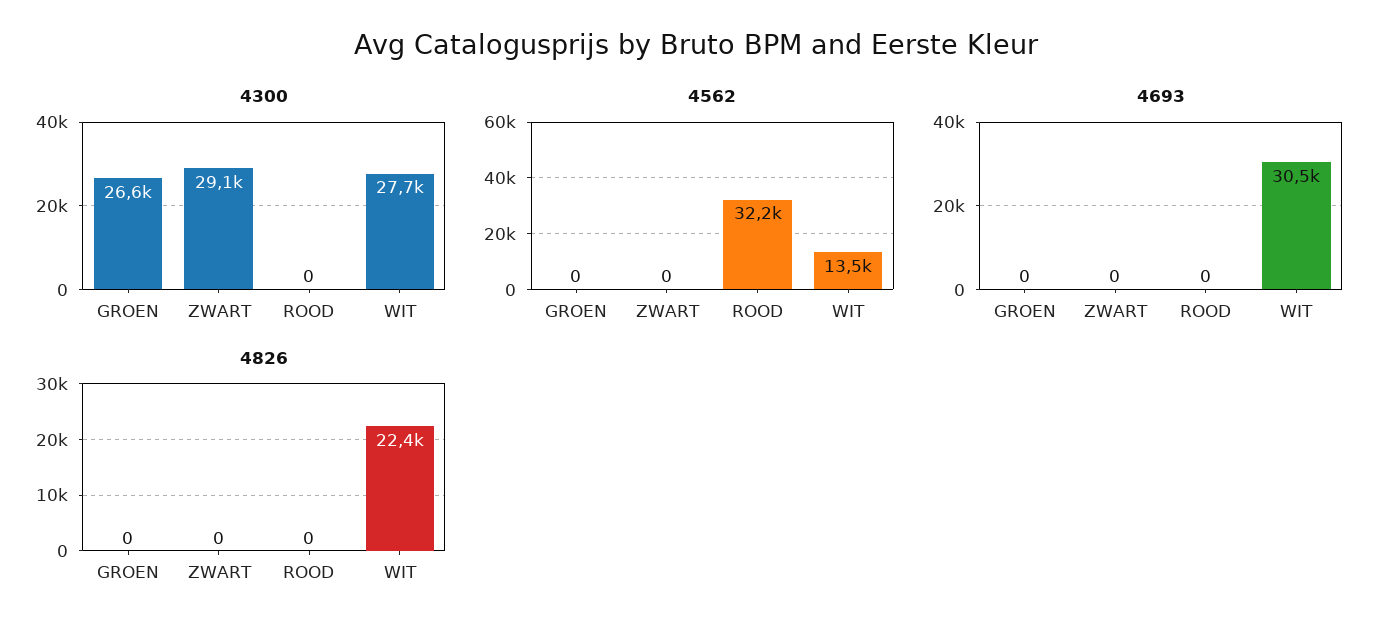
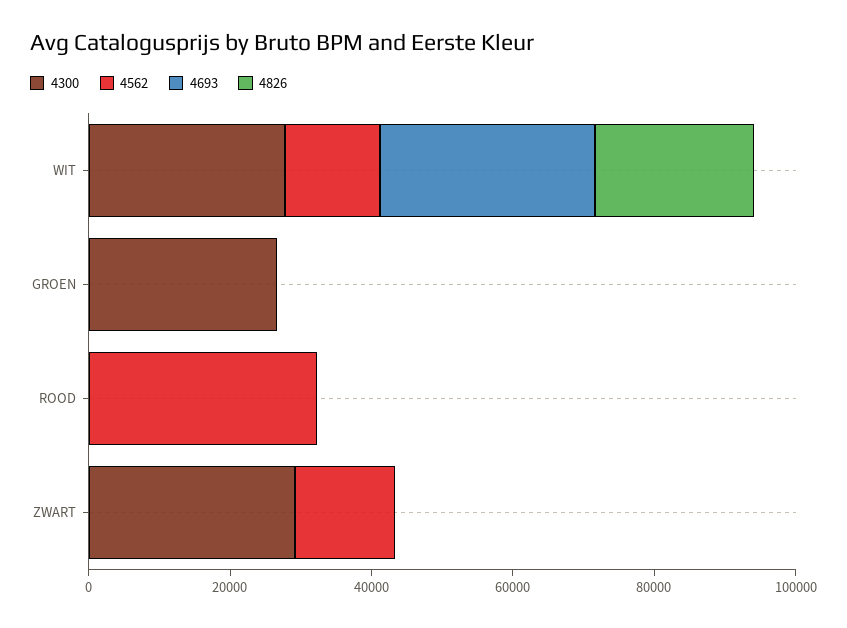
  {
    "4300": {
      "GROEN": 26600,
      "ZWART": 29100,
      "ROOD": 0,
      "WIT": 27700
    },
    "4562": {
      "GROEN": 0,
-     "ZWART": 0,
+     "ZWART": 15000,
      "ROOD": 32200,
      "WIT": 13500
    },
    "4693": {
      "GROEN": 0,
      "ZWART": 0,
      "ROOD": 0,
      "WIT": 30500
    },
    "4826": {
      "GROEN": 0,
      "ZWART": 0,
      "ROOD": 0,
      "WIT": 22400
    }
  }

